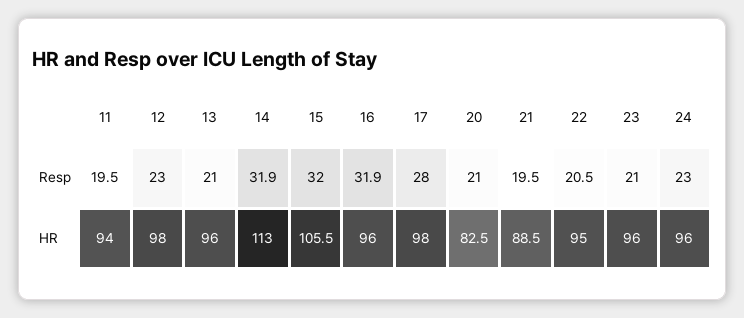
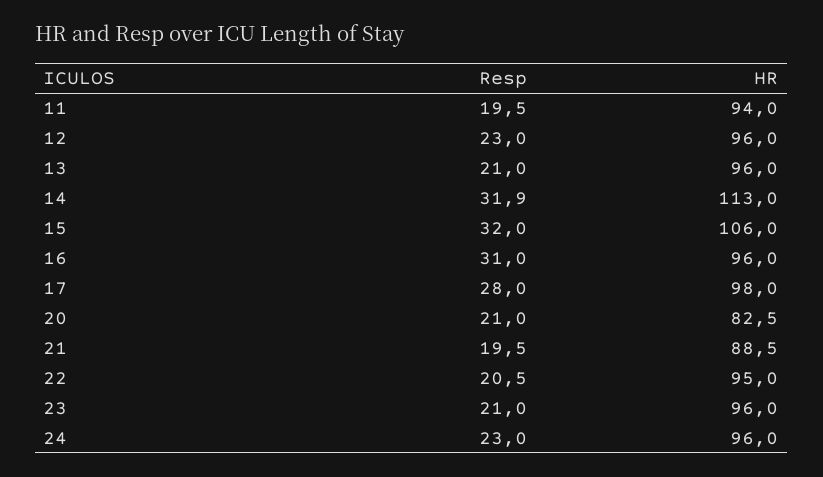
  {
    "11": {
      "Resp": 19.5,
      "HR": 94
    },
    "12": {
      "Resp": 23,
-     "HR": 98
+     "HR": 96
    },
    "13": {
      "Resp": 21,
      "HR": 96
    },
    "14": {
      "Resp": 31.9,
      "HR": 113
    },
    "15": {
      "Resp": 32,
-     "HR": 105.5
+     "HR": 106
    },
    "16": {
-     "Resp": 31.9,
+     "Resp": 31,
      "HR": 96
    },
    "17": {
      "Resp": 28,
      "HR": 98
    },
    "20": {
      "Resp": 21,
      "HR": 82.5
    },
    "21": {
      "Resp": 19.5,
      "HR": 88.5
    },
    "22": {
      "Resp": 20.5,
      "HR": 95
    },
    "23": {
      "Resp": 21,
      "HR": 96
    },
    "24": {
      "Resp": 23,
      "HR": 96
    }
  }

